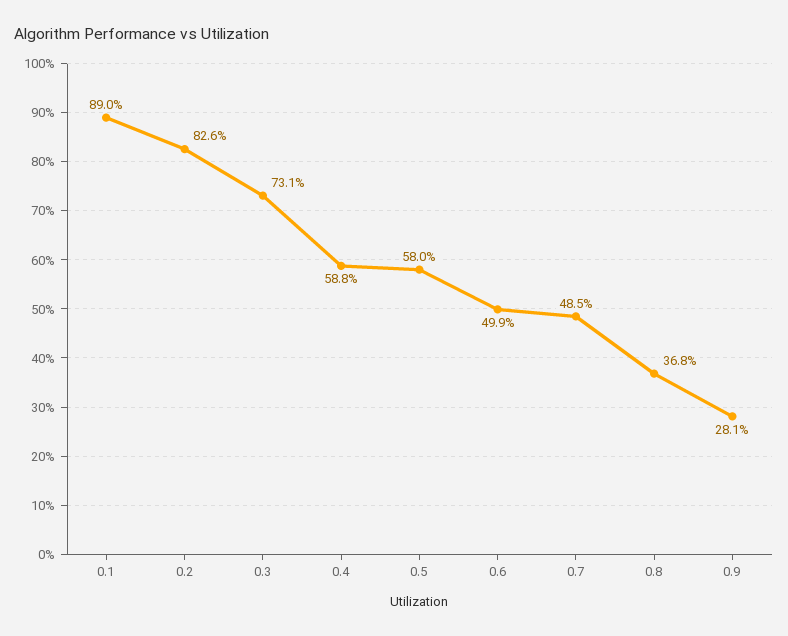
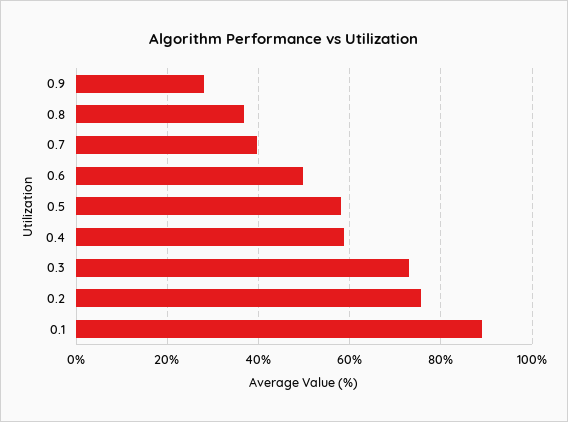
  {
    "0.1": 89,
-   "0.2": 82.6,
+   "0.2": 76,
    "0.3": 73.1,
    "0.4": 58.8,
    "0.5": 58,
    "0.6": 49.9,
-   "0.7": 48.5,
+   "0.7": 40,
    "0.8": 36.8,
    "0.9": 28.1
  }

